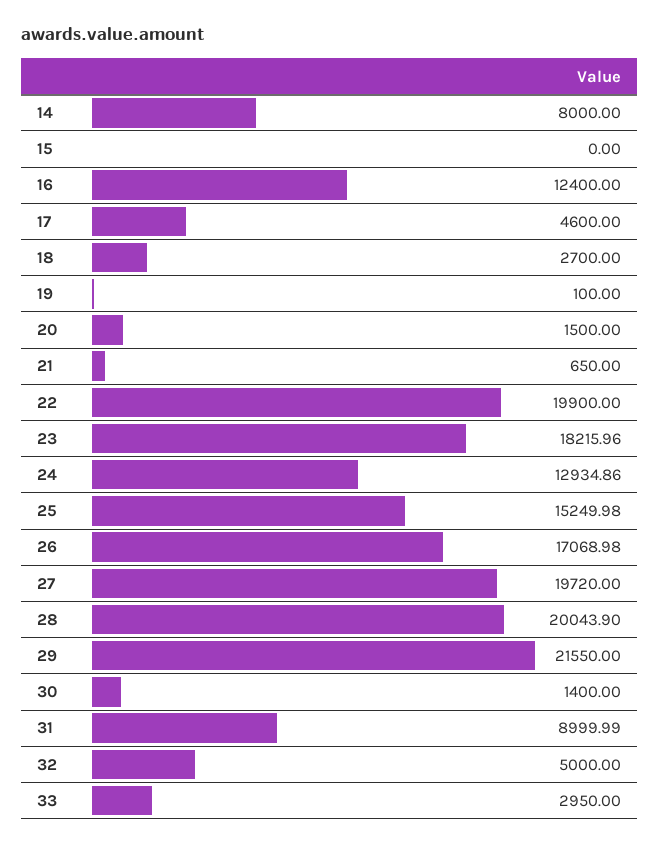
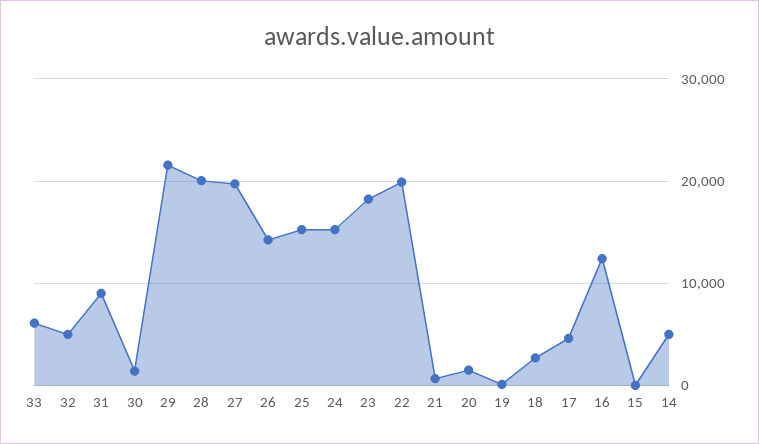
  {
-   "14": 8000,
+   "14": 5000,
    "15": 0,
    "16": 12400,
    "17": 4600,
    "18": 2700,
    "19": 100,
    "20": 1500,
    "21": 650,
    "22": 19900,
    "23": 18215.96,
-   "24": 12934.86,
+   "24": 15000,
    "25": 15249.98,
-   "26": 17068.98,
+   "26": 14000,
    "27": 19720,
    "28": 20043.9,
    "29": 21550,
    "30": 1400,
    "31": 8999.99,
    "32": 5000,
-   "33": 2950
+   "33": 6000
  }

